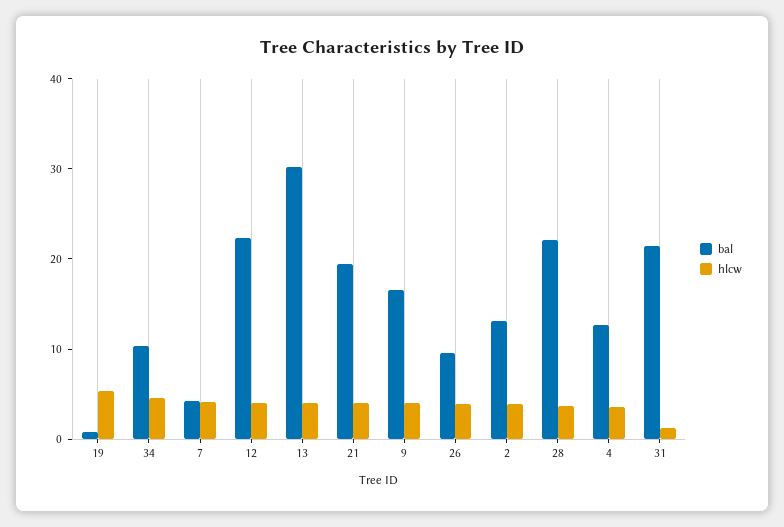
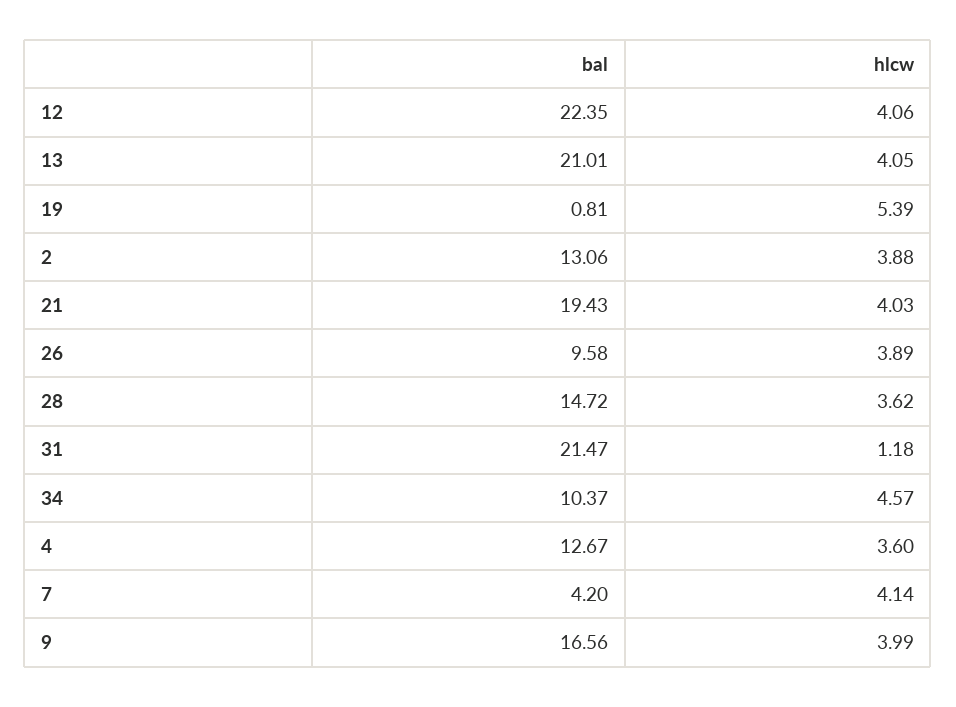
  {
    "bal": {
      "19": 0.81,
      "34": 10.37,
      "7": 4.2,
      "12": 22.35,
-     "13": 30,
+     "13": 21.01,
      "21": 19.43,
      "9": 16.56,
      "26": 9.58,
      "2": 13.06,
-     "28": 22,
+     "28": 14.72,
      "4": 12.67,
      "31": 21.47
    },
    "hlcw": {
      "19": 5.39,
      "34": 4.57,
      "7": 4.14,
      "12": 4.06,
      "13": 4.05,
      "21": 4.03,
      "9": 3.99,
      "26": 3.89,
      "2": 3.88,
      "28": 3.62,
      "4": 3.6,
      "31": 1.18
    }
  }

